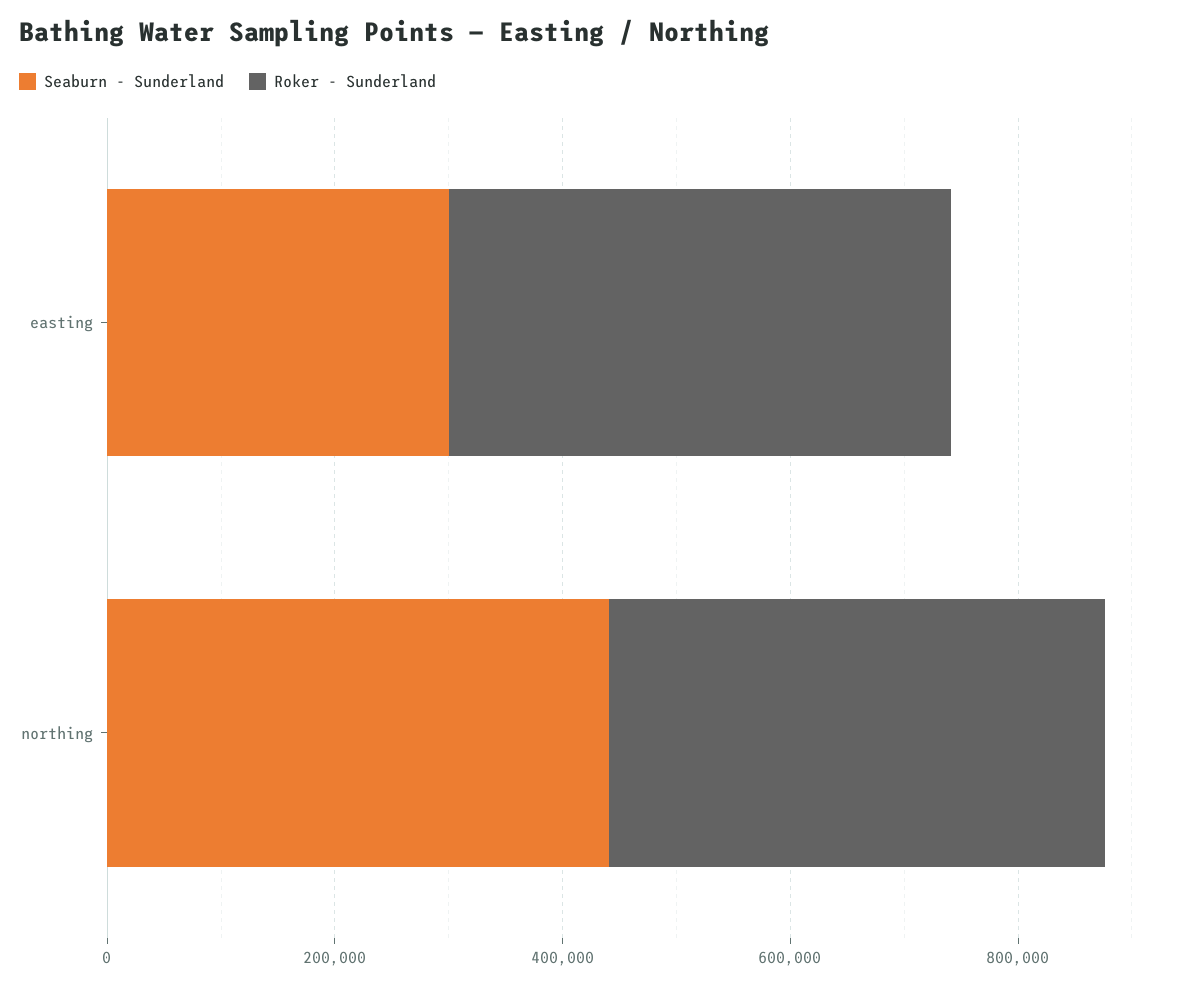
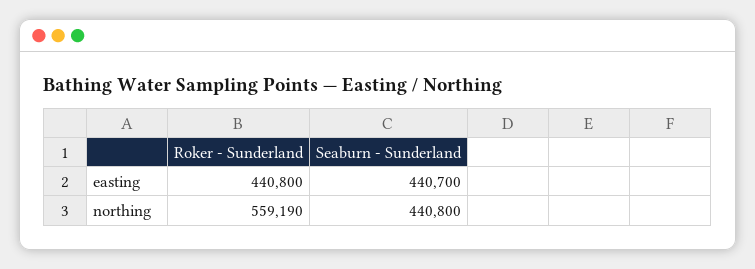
  {
    "Seaburn - Sunderland": {
-     "easting": 300000,
+     "easting": 440700,
      "northing": 440800
    },
    "Roker - Sunderland": {
      "easting": 440800,
-     "northing": 450000
+     "northing": 559190
    }
  }

